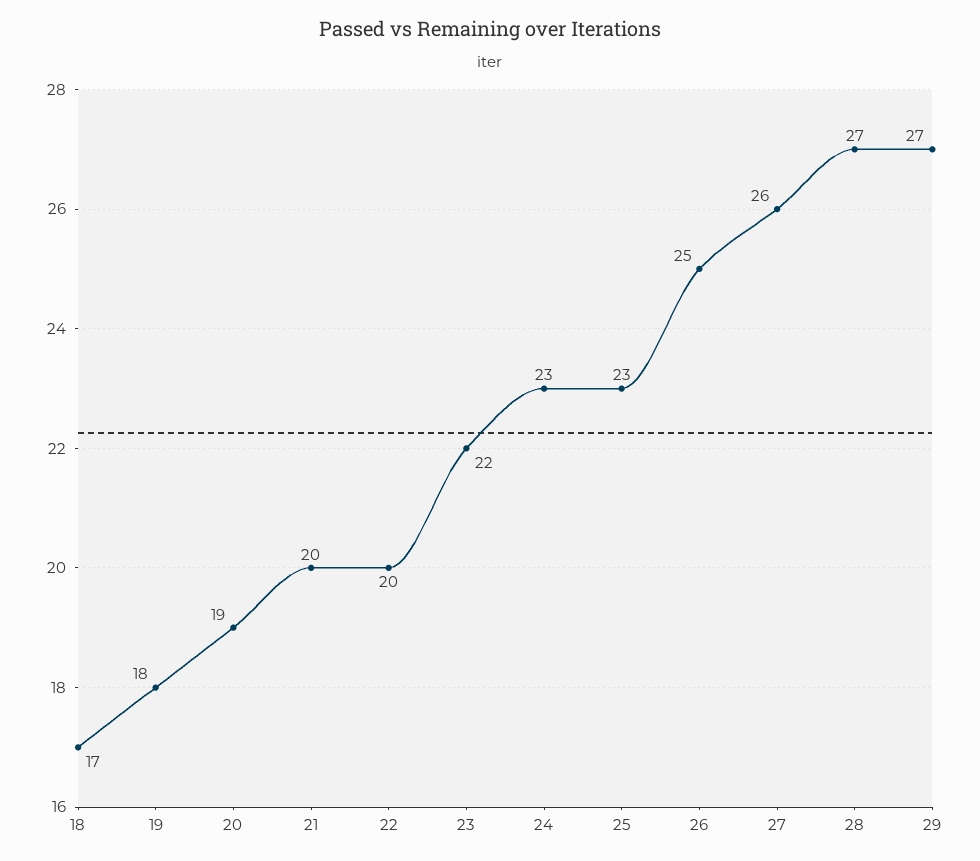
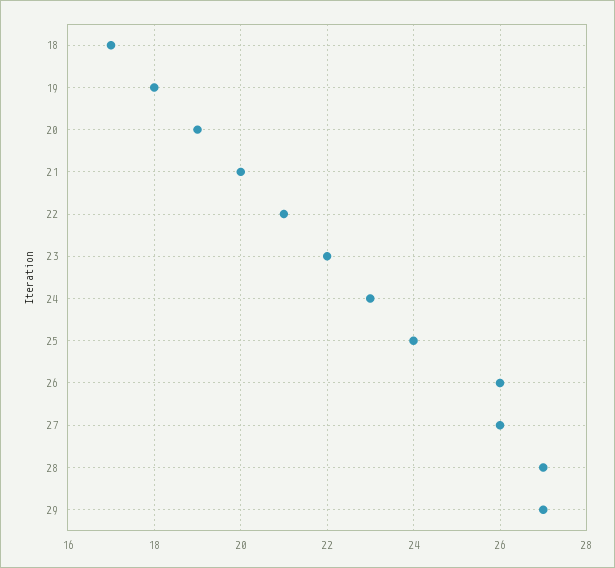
  {
    "18": 17,
    "19": 18,
    "20": 19,
    "21": 20,
-   "22": 20,
+   "22": 21,
    "23": 22,
    "24": 23,
-   "25": 23,
+   "25": 24,
-   "26": 25,
+   "26": 26,
    "27": 26,
    "28": 27,
    "29": 27
  }

